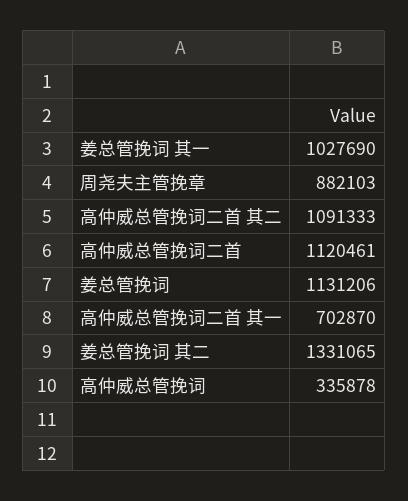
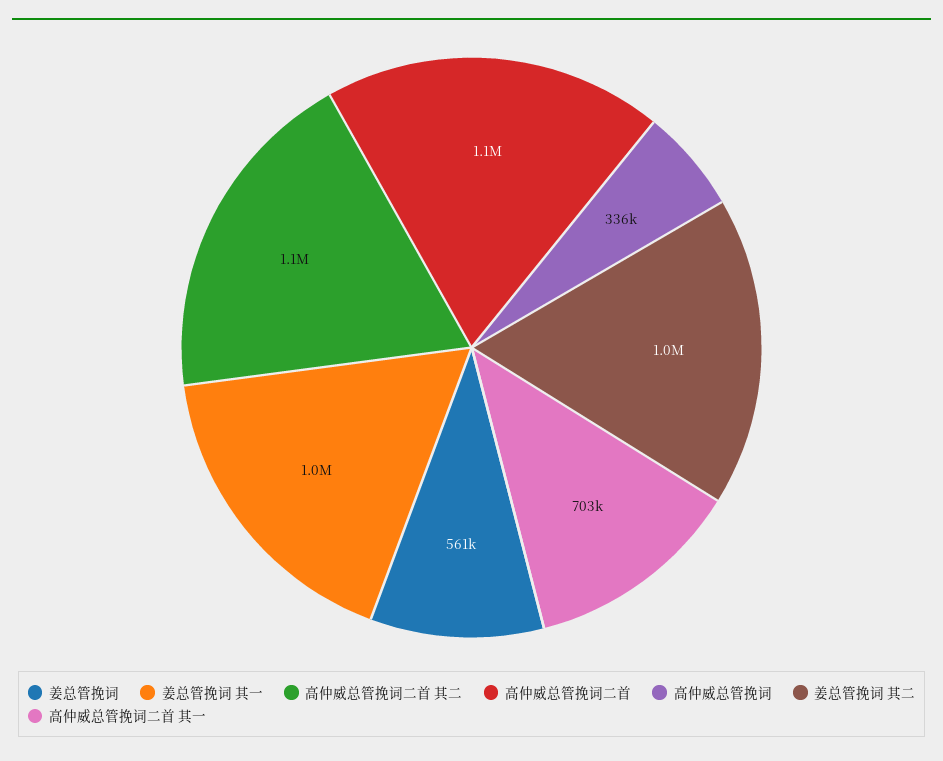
  {
    "姜总管挽词 其一": 1027690,
-   "周尧夫主管挽章": 882103,
    "高仲威总管挽词二首 其二": 1091333,
    "高仲威总管挽词二首": 1120461,
-   "姜总管挽词": 1131206,
+   "姜总管挽词": 561000,
    "高仲威总管挽词二首 其一": 702870,
-   "姜总管挽词 其二": 1331065,
+   "姜总管挽词 其二": 1000000,
    "高仲威总管挽词": 335878
  }

